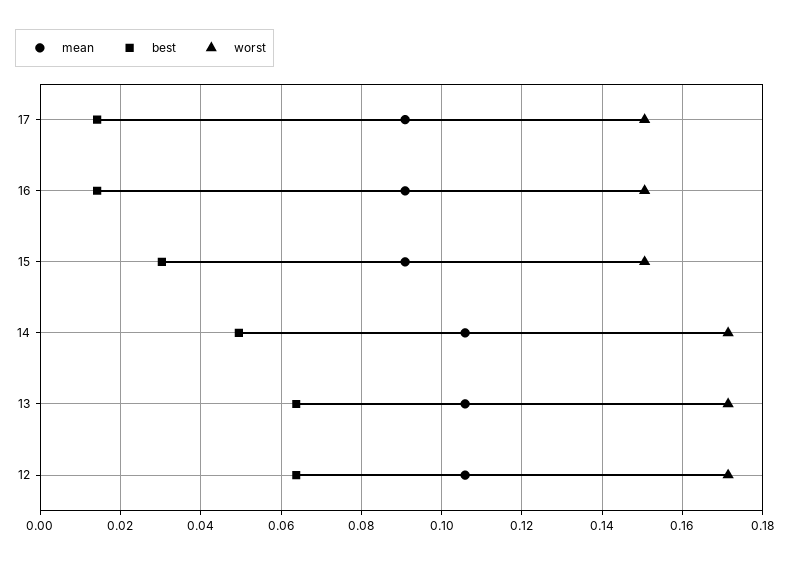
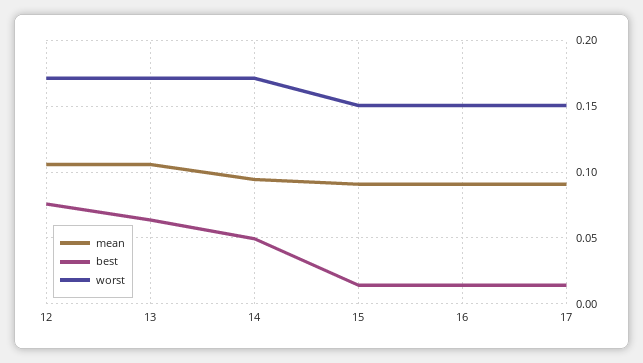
  {
    "mean": {
      "17": 0.09,
      "16": 0.09,
      "15": 0.09,
-     "14": 0.106,
+     "14": 0.095,
      "13": 0.106,
      "12": 0.106
    },
    "best": {
      "17": 0.014,
      "16": 0.014,
-     "15": 0.03,
+     "15": 0.015,
      "14": 0.05,
      "13": 0.064,
-     "12": 0.064
+     "12": 0.075
    },
    "worst": {
      "17": 0.15,
      "16": 0.15,
      "15": 0.15,
      "14": 0.172,
      "13": 0.172,
      "12": 0.172
    }
  }

